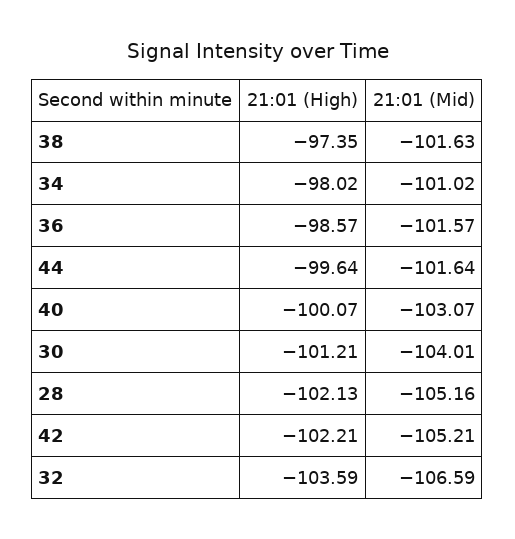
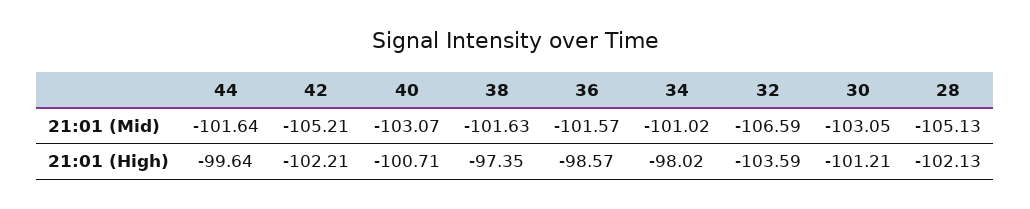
  {
    "21:01 (High)": {
      "38": -97.35,
      "34": -98.02,
      "36": -98.57,
      "44": -99.64,
-     "40": -100.07,
+     "40": -100.71,
      "30": -101.21,
      "28": -102.13,
      "42": -102.21,
      "32": -103.59
    },
    "21:01 (Mid)": {
      "38": -101.63,
      "34": -101.02,
      "36": -101.57,
      "44": -101.64,
      "40": -103.07,
-     "30": -104.01,
+     "30": -103.05,
-     "28": -105.16,
+     "28": -105.13,
      "42": -105.21,
      "32": -106.59
    }
  }

